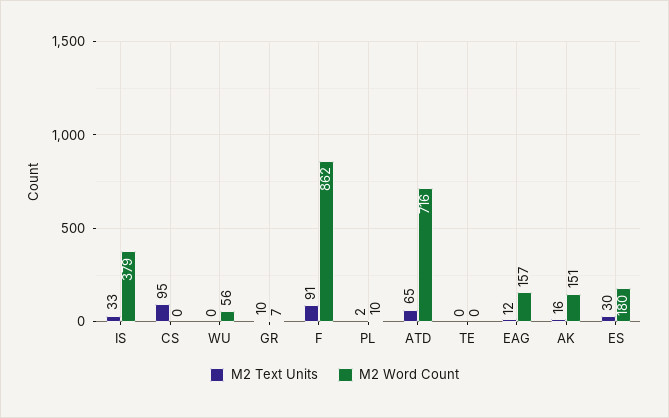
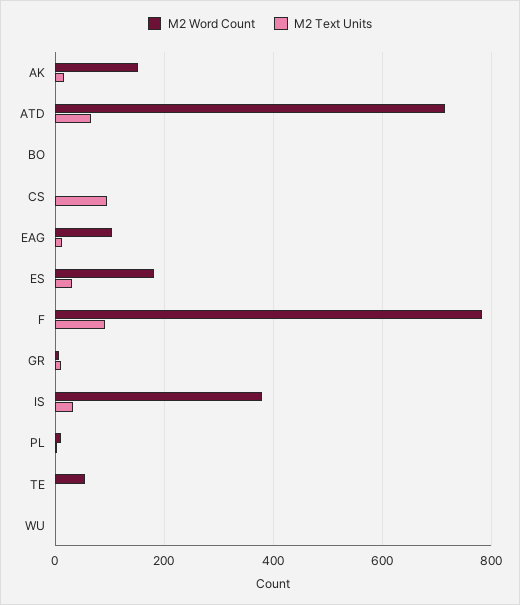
  {
    "M2 Text Units": {
      "IS": 33,
      "CS": 95,
      "WU": 0,
      "GR": 10,
      "F": 91,
      "PL": 2,
      "ATD": 65,
      "TE": 0,
      "EAG": 12,
      "AK": 16,
-     "ES": 30
+     "ES": 30,
+     "BO": 0
    },
    "M2 Word Count": {
      "IS": 379,
      "CS": 0,
-     "WU": 56,
+     "WU": 0,
      "GR": 7,
-     "F": 862,
+     "F": 780,
      "PL": 10,
      "ATD": 716,
-     "TE": 0,
+     "TE": 60,
-     "EAG": 157,
+     "EAG": 100,
      "AK": 151,
-     "ES": 180
+     "ES": 180,
+     "BO": 0
    }
  }

